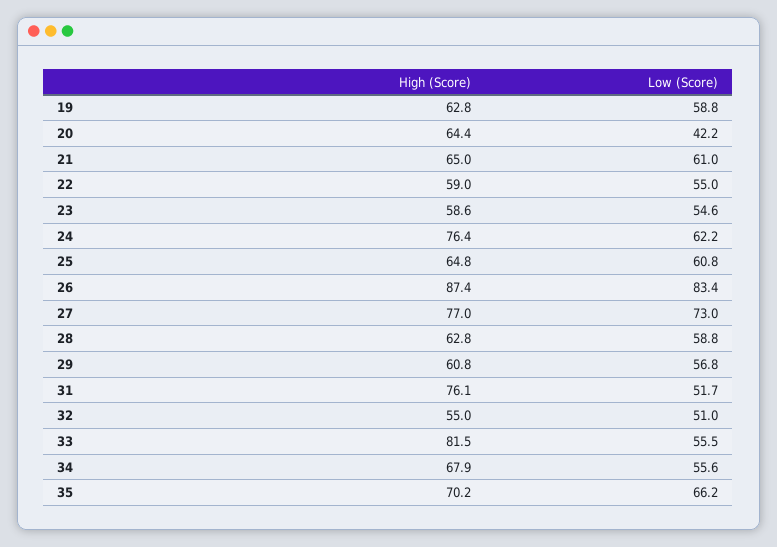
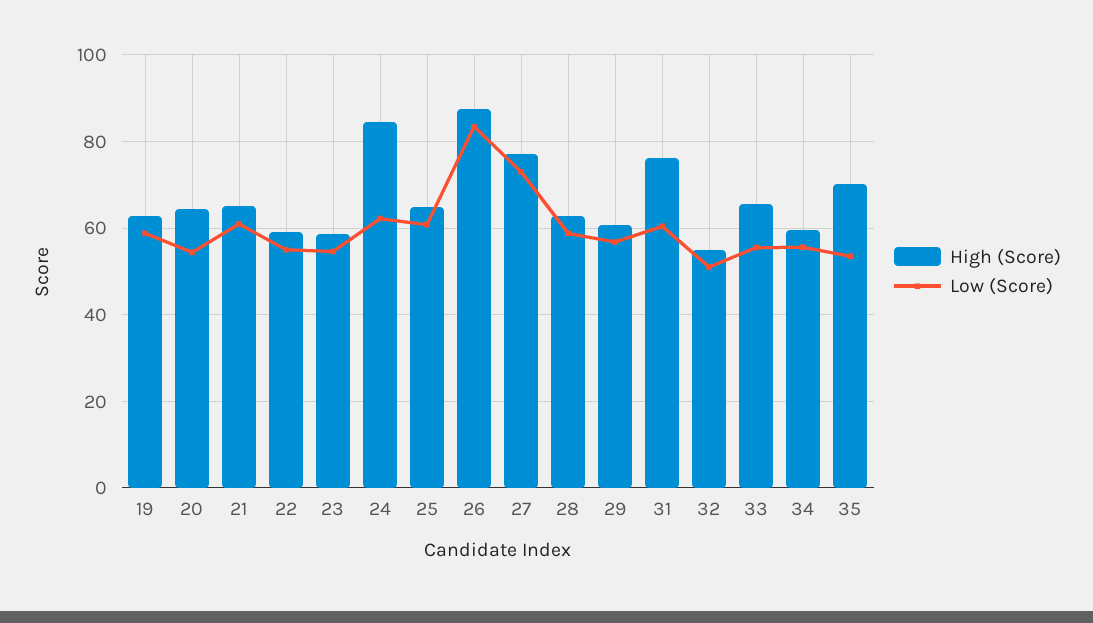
  {
    "High (Score)": {
      "19": 62.8,
      "20": 64.4,
      "21": 65,
      "22": 59,
      "23": 58.6,
-     "24": 76.4,
+     "24": 84,
      "25": 64.8,
      "26": 87.4,
      "27": 77,
      "28": 62.8,
      "29": 60.8,
      "31": 76.1,
      "32": 55,
-     "33": 81.5,
+     "33": 66,
-     "34": 67.9,
+     "34": 60,
      "35": 70.2
    },
    "Low (Score)": {
      "19": 58.8,
-     "20": 42.2,
+     "20": 54,
      "21": 61,
      "22": 55,
      "23": 54.6,
      "24": 62.2,
      "25": 60.8,
      "26": 83.4,
      "27": 73,
      "28": 58.8,
      "29": 56.8,
-     "31": 51.7,
+     "31": 60,
      "32": 51,
      "33": 55.5,
      "34": 55.6,
-     "35": 66.2
+     "35": 54
    }
  }

